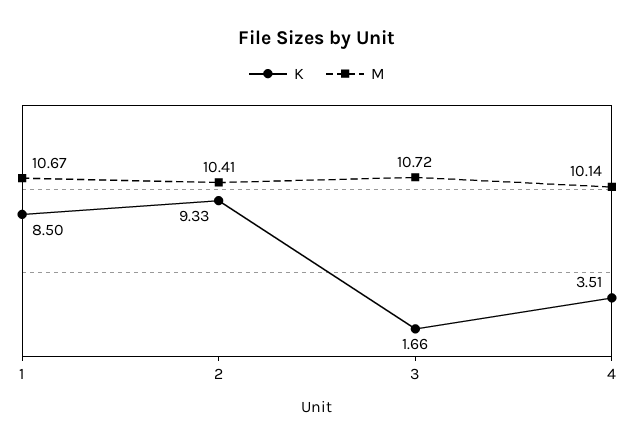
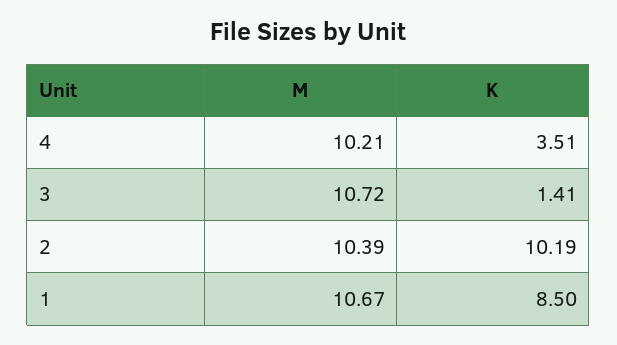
  {
    "K": {
      "1": 8.5,
-     "2": 9.33,
+     "2": 10.19,
-     "3": 1.66,
+     "3": 1.41,
      "4": 3.51
    },
    "M": {
      "1": 10.67,
-     "2": 10.41,
+     "2": 10.39,
      "3": 10.72,
-     "4": 10.14
+     "4": 10.21
    }
  }

